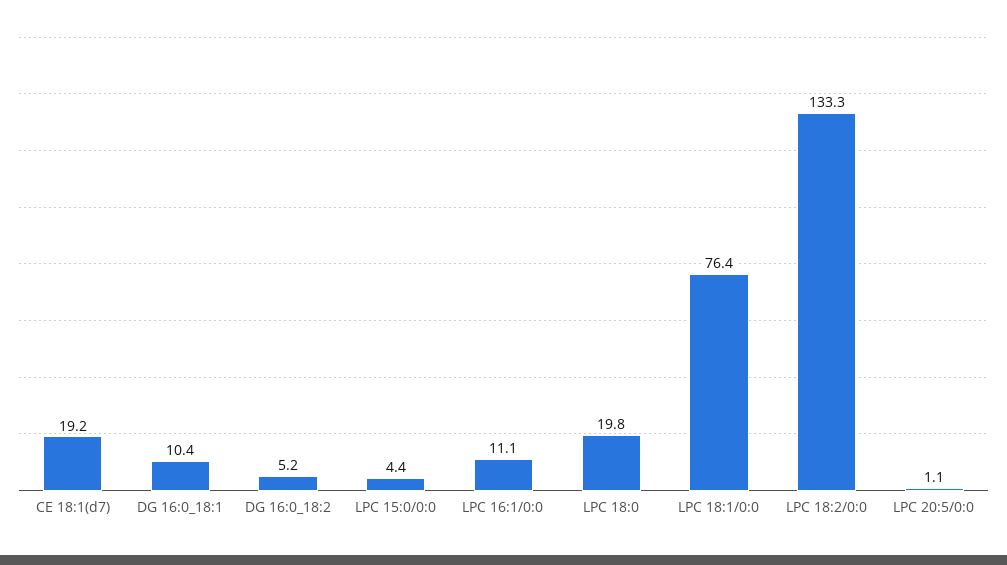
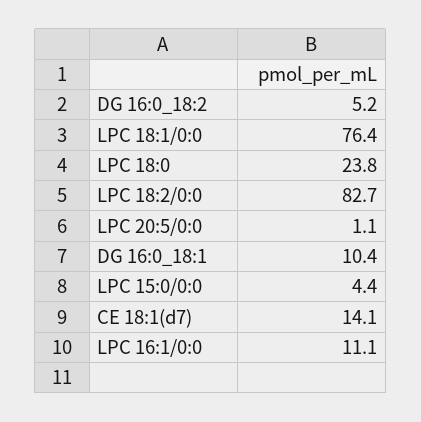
  {
-   "CE 18:1(d7)": 19.2,
+   "CE 18:1(d7)": 14.1,
    "DG 16:0_18:1": 10.4,
    "DG 16:0_18:2": 5.2,
    "LPC 15:0/0:0": 4.4,
    "LPC 16:1/0:0": 11.1,
-   "LPC 18:0": 19.8,
+   "LPC 18:0": 23.8,
    "LPC 18:1/0:0": 76.4,
-   "LPC 18:2/0:0": 133.3,
+   "LPC 18:2/0:0": 82.7,
    "LPC 20:5/0:0": 1.1
  }

